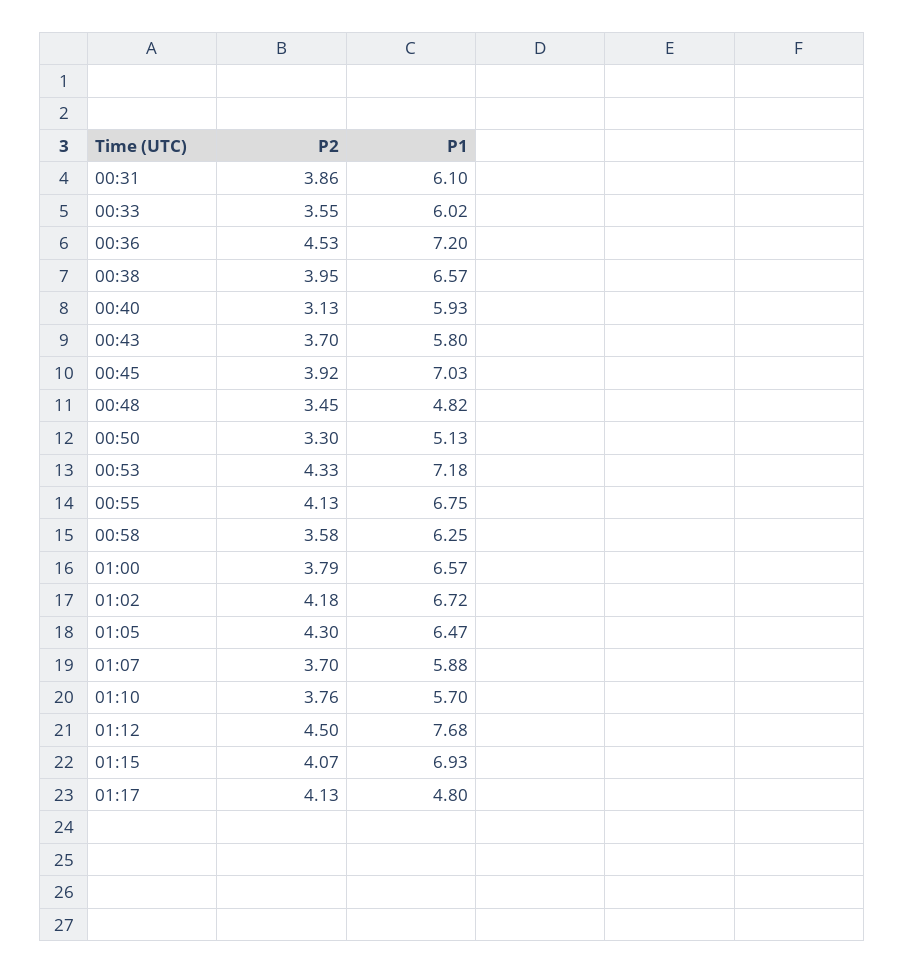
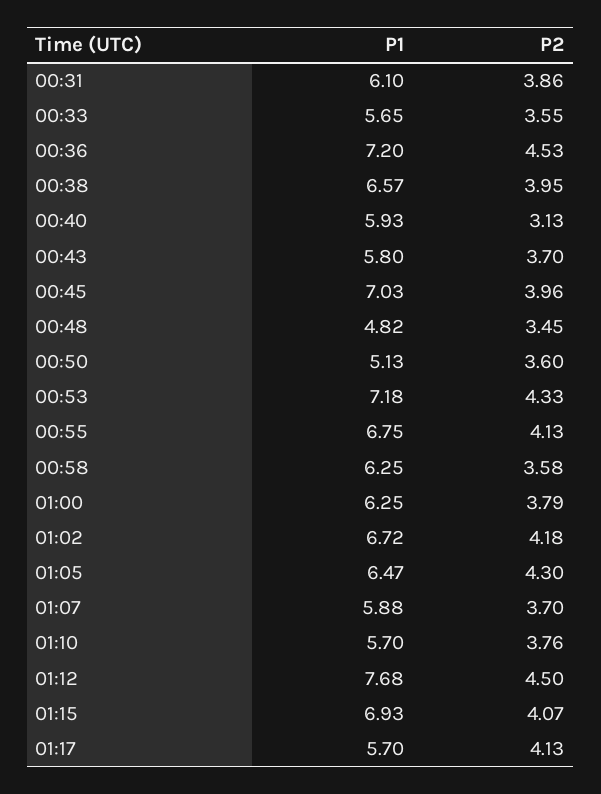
  {
    "P2": {
      "00:31": 3.86,
      "00:33": 3.55,
      "00:36": 4.53,
      "00:38": 3.95,
      "00:40": 3.13,
      "00:43": 3.7,
-     "00:45": 3.92,
+     "00:45": 3.96,
      "00:48": 3.45,
-     "00:50": 3.3,
+     "00:50": 3.6,
      "00:53": 4.33,
      "00:55": 4.13,
      "00:58": 3.58,
      "01:00": 3.79,
      "01:02": 4.18,
      "01:05": 4.3,
      "01:07": 3.7,
      "01:10": 3.76,
      "01:12": 4.5,
      "01:15": 4.07,
      "01:17": 4.13
    },
    "P1": {
      "00:31": 6.1,
-     "00:33": 6.02,
+     "00:33": 5.65,
      "00:36": 7.2,
      "00:38": 6.57,
      "00:40": 5.93,
      "00:43": 5.8,
      "00:45": 7.03,
      "00:48": 4.82,
      "00:50": 5.13,
      "00:53": 7.18,
      "00:55": 6.75,
      "00:58": 6.25,
-     "01:00": 6.57,
+     "01:00": 6.25,
      "01:02": 6.72,
      "01:05": 6.47,
      "01:07": 5.88,
      "01:10": 5.7,
      "01:12": 7.68,
      "01:15": 6.93,
-     "01:17": 4.8
+     "01:17": 5.7
    }
  }

